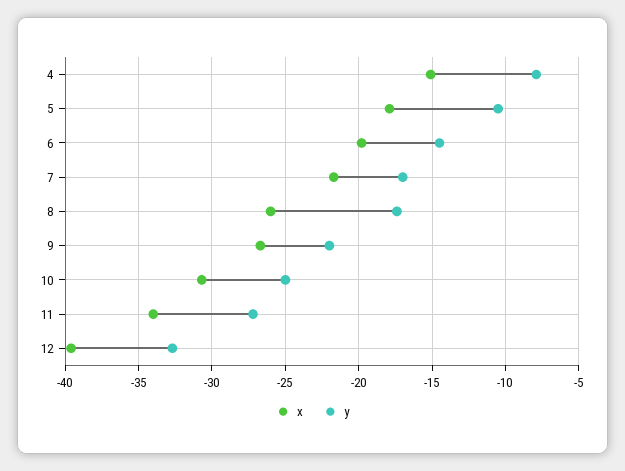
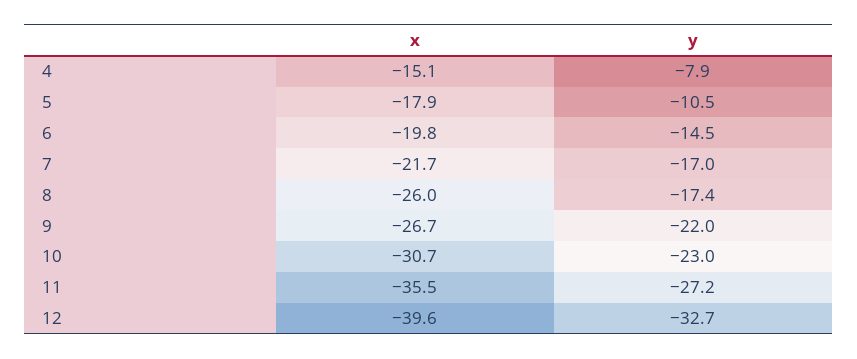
  {
    "x": {
      "4": -15.1,
      "5": -17.9,
      "6": -19.8,
      "7": -21.7,
      "8": -26,
      "9": -26.7,
      "10": -30.7,
-     "11": -34,
+     "11": -35.5,
      "12": -39.6
    },
    "y": {
      "4": -7.9,
      "5": -10.5,
      "6": -14.5,
      "7": -17,
      "8": -17.4,
      "9": -22,
-     "10": -25,
+     "10": -23,
      "11": -27.2,
      "12": -32.7
    }
  }

